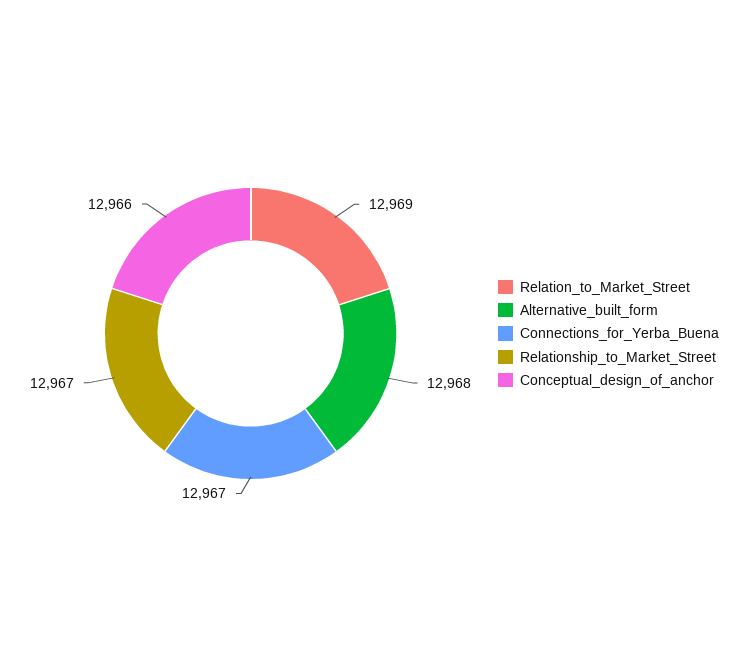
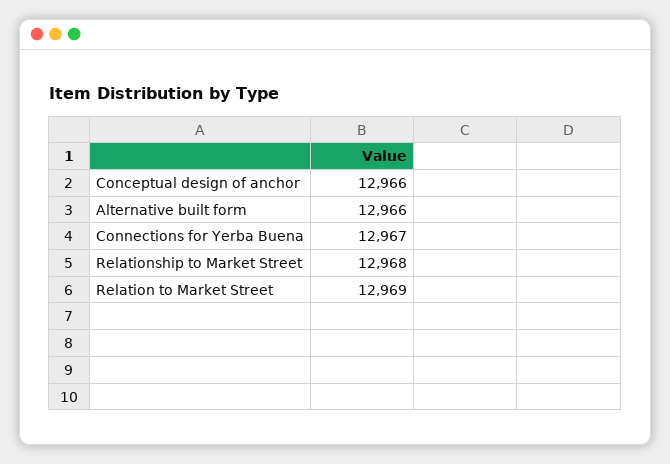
  {
    "Relation_to_Market_Street": 12969,
-   "Alternative_built_form": 12968,
+   "Alternative_built_form": 12966,
    "Connections_for_Yerba_Buena": 12967,
-   "Relationship_to_Market_Street": 12967,
+   "Relationship_to_Market_Street": 12968,
    "Conceptual_design_of_anchor": 12966
  }

